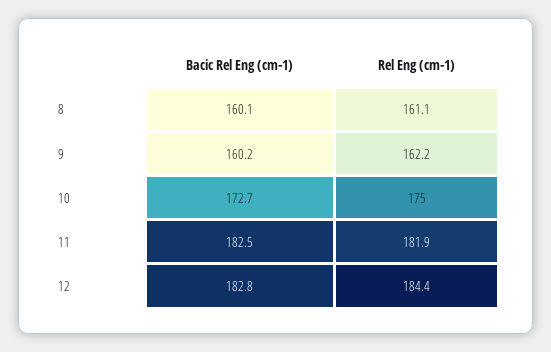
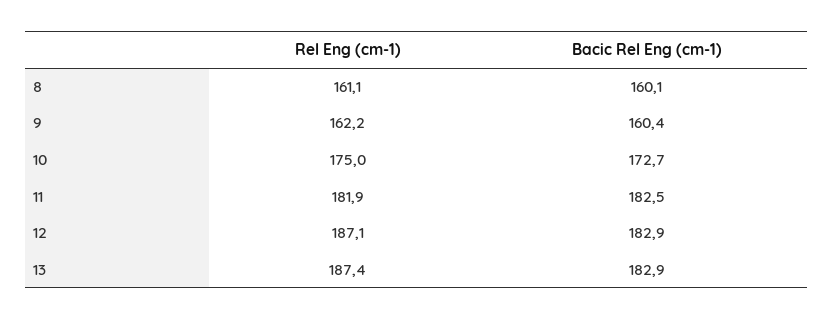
  {
    "Bacic Rel Eng (cm-1)": {
      "8": 160.1,
-     "9": 160.2,
+     "9": 160.4,
      "10": 172.7,
      "11": 182.5,
-     "12": 182.8
+     "12": 182.9,
+     "13": 182.9
    },
    "Rel Eng (cm-1)": {
      "8": 161.1,
      "9": 162.2,
      "10": 175,
      "11": 181.9,
-     "12": 184.4
+     "12": 187.1,
+     "13": 187.4
    }
  }

